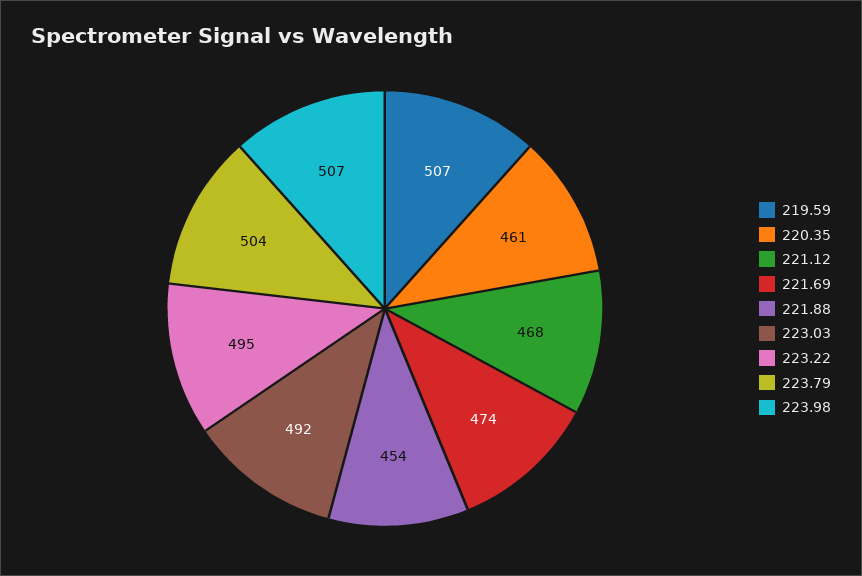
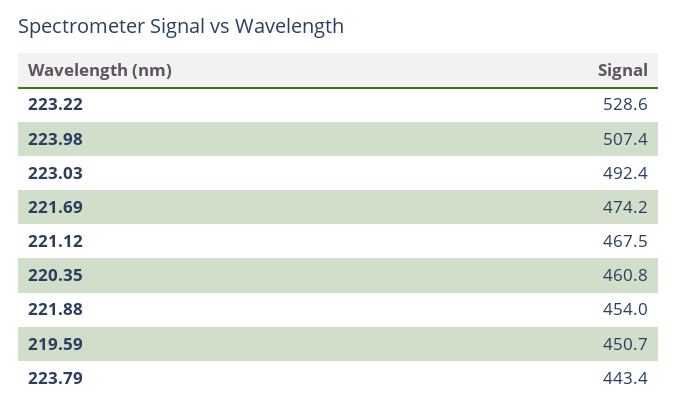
  {
-   "219.59": 507,
+   "219.59": 450.7,
    "220.35": 460.8,
    "221.12": 467.5,
    "221.69": 474.2,
    "221.88": 454,
    "223.03": 492.4,
-   "223.22": 495,
+   "223.22": 528.6,
-   "223.79": 504,
+   "223.79": 443.4,
    "223.98": 507.4
  }

